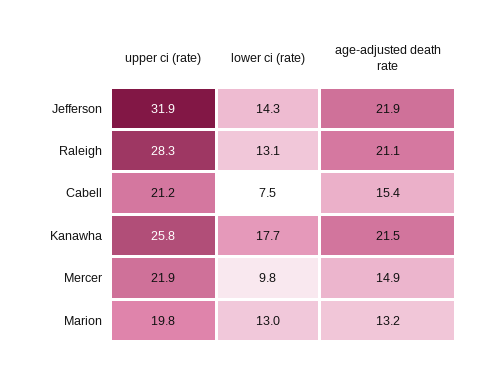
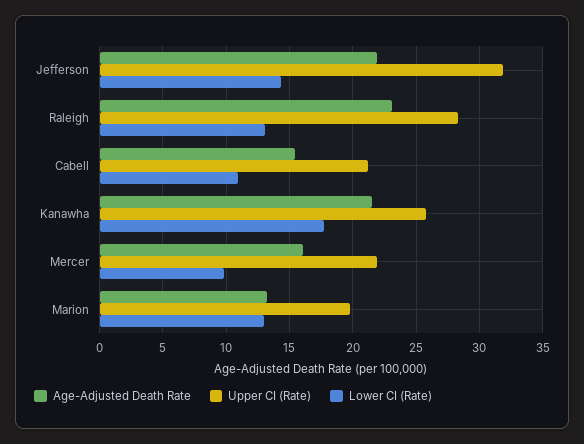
  {
    "upper ci (rate)": {
      "Jefferson": 31.9,
      "Raleigh": 28.3,
      "Cabell": 21.2,
      "Kanawha": 25.8,
      "Mercer": 21.9,
      "Marion": 19.8
    },
    "lower ci (rate)": {
      "Jefferson": 14.3,
      "Raleigh": 13.1,
-     "Cabell": 7.5,
+     "Cabell": 11,
      "Kanawha": 17.7,
      "Mercer": 9.8,
      "Marion": 13
    },
    "age-adjusted death rate": {
      "Jefferson": 21.9,
-     "Raleigh": 21.1,
+     "Raleigh": 23,
      "Cabell": 15.4,
      "Kanawha": 21.5,
-     "Mercer": 14.9,
+     "Mercer": 16,
      "Marion": 13.2
    }
  }

